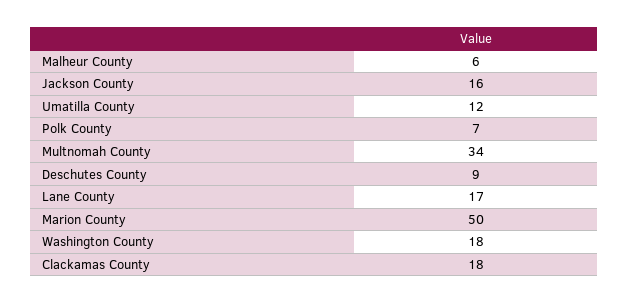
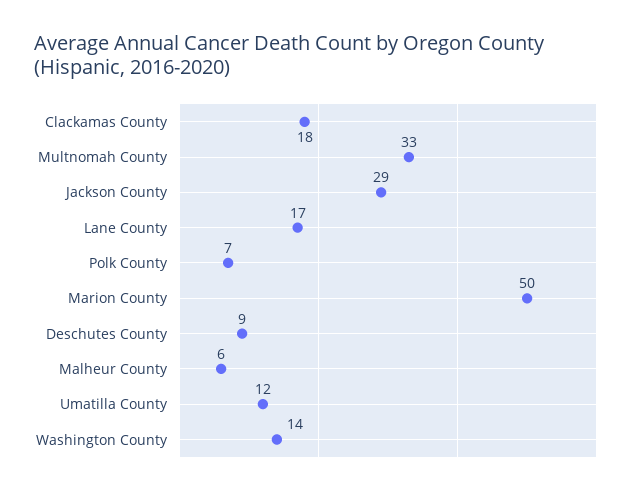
  {
    "Malheur County": 6,
-   "Jackson County": 16,
+   "Jackson County": 29,
    "Umatilla County": 12,
    "Polk County": 7,
-   "Multnomah County": 34,
+   "Multnomah County": 33,
    "Deschutes County": 9,
    "Lane County": 17,
    "Marion County": 50,
-   "Washington County": 18,
+   "Washington County": 14,
    "Clackamas County": 18
  }

